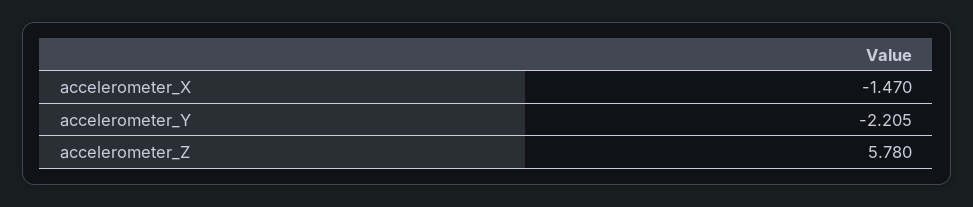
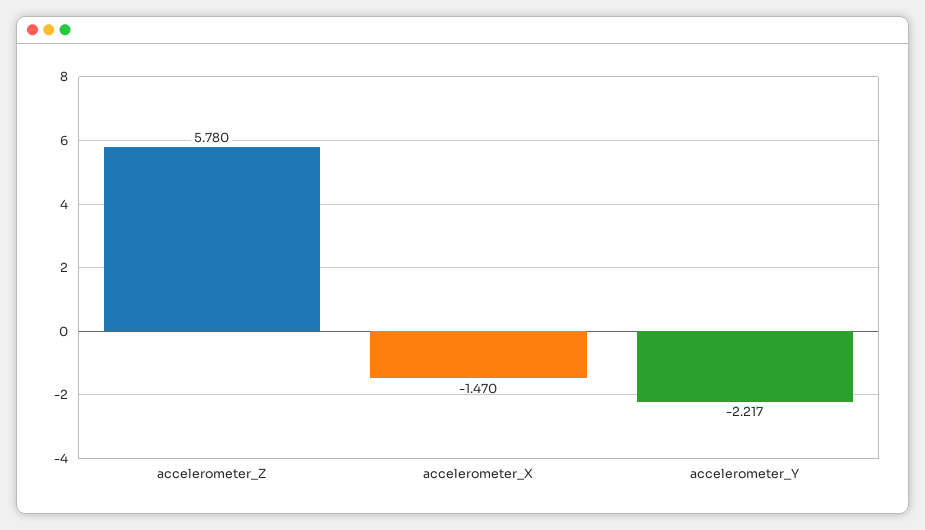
  {
    "accelerometer_X": -1.47,
-   "accelerometer_Y": -2.205,
+   "accelerometer_Y": -2.217,
    "accelerometer_Z": 5.78
  }

